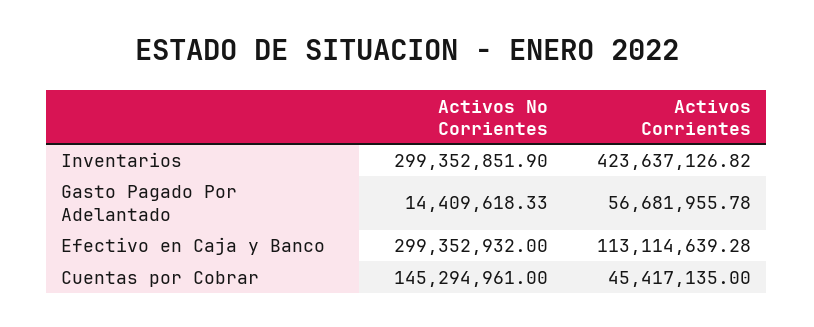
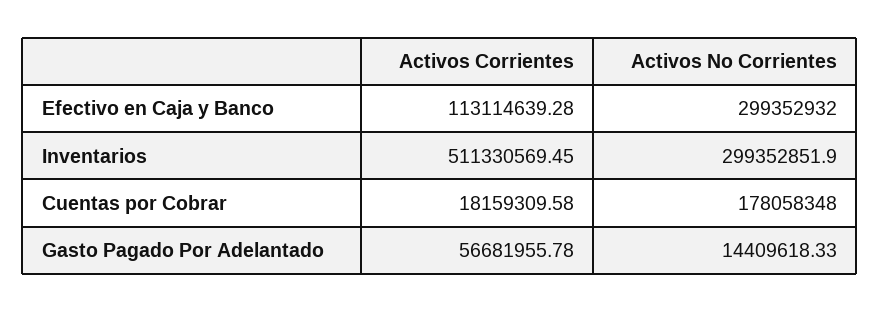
  {
    "Activos No Corrientes": {
      "Inventarios": 299352851.9,
      "Gasto Pagado Por Adelantado": 14409618.33,
      "Efectivo en Caja y Banco": 299352932,
-     "Cuentas por Cobrar": 145294961
+     "Cuentas por Cobrar": 178058348
    },
    "Activos Corrientes": {
-     "Inventarios": 423637126.82,
+     "Inventarios": 511330569.45,
      "Gasto Pagado Por Adelantado": 56681955.78,
      "Efectivo en Caja y Banco": 113114639.28,
-     "Cuentas por Cobrar": 45417135
+     "Cuentas por Cobrar": 18159309.58
    }
  }

